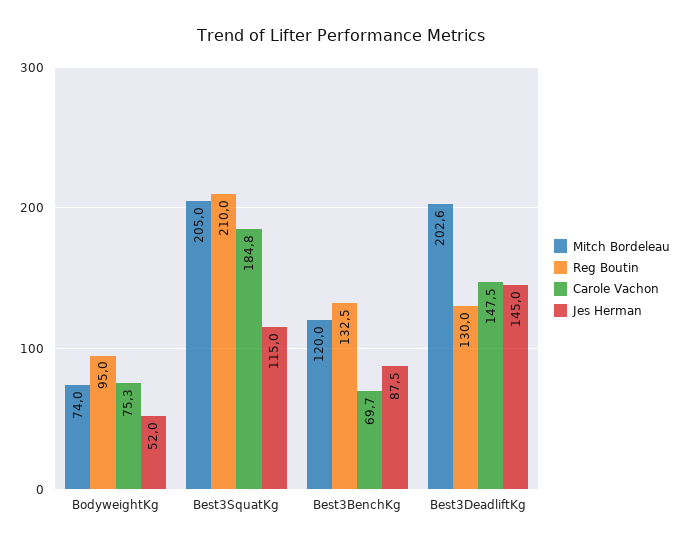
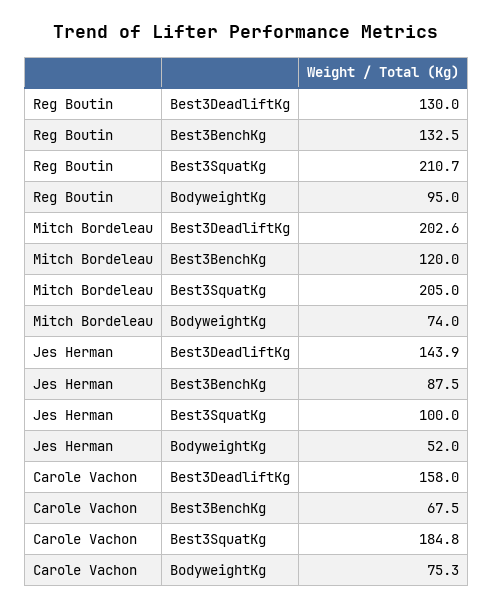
  {
    "Mitch Bordeleau": {
      "BodyweightKg": 74,
      "Best3SquatKg": 205,
      "Best3BenchKg": 120,
      "Best3DeadliftKg": 202.6
    },
    "Reg Boutin": {
      "BodyweightKg": 95,
-     "Best3SquatKg": 210,
+     "Best3SquatKg": 210.7,
      "Best3BenchKg": 132.5,
      "Best3DeadliftKg": 130
    },
    "Carole Vachon": {
      "BodyweightKg": 75.3,
      "Best3SquatKg": 184.8,
-     "Best3BenchKg": 69.7,
+     "Best3BenchKg": 67.5,
-     "Best3DeadliftKg": 147.5
+     "Best3DeadliftKg": 158
    },
    "Jes Herman": {
      "BodyweightKg": 52,
-     "Best3SquatKg": 115,
+     "Best3SquatKg": 100,
      "Best3BenchKg": 87.5,
-     "Best3DeadliftKg": 145
+     "Best3DeadliftKg": 143.9
    }
  }

